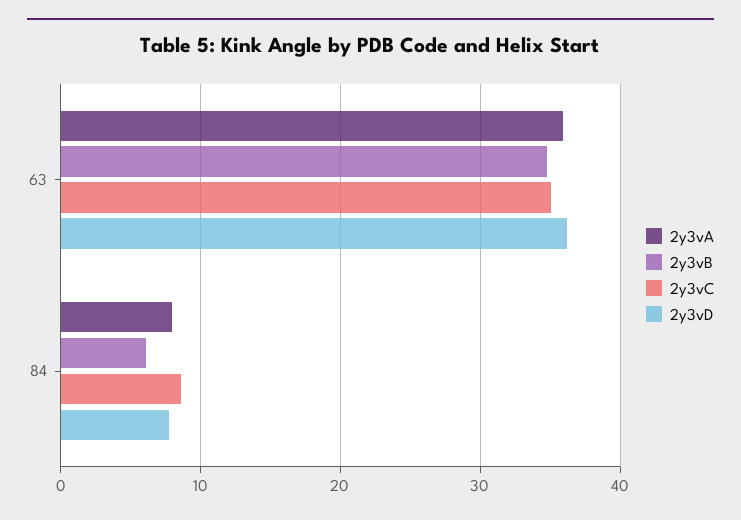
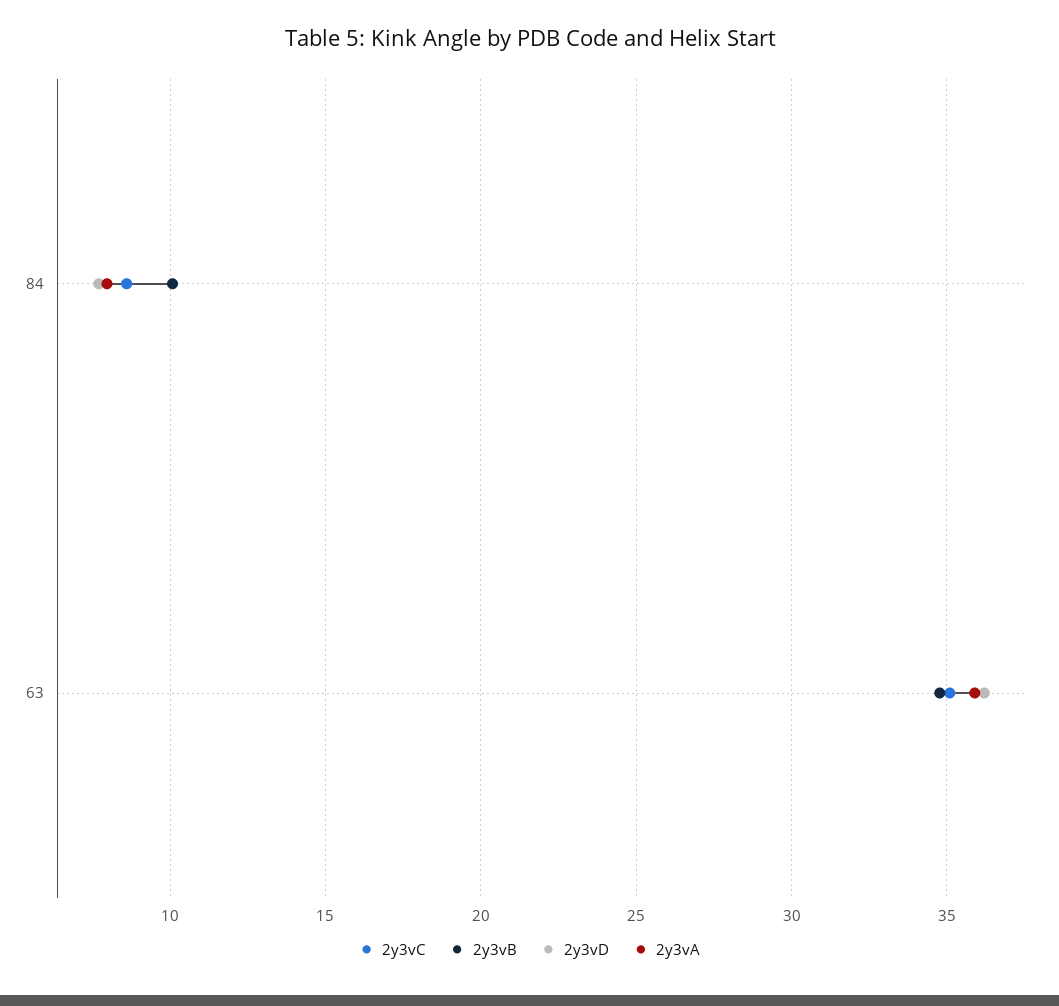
  {
    "2y3vA": {
      "63": 36,
      "84": 8
    },
    "2y3vB": {
      "63": 35,
-     "84": 6
+     "84": 10
    },
    "2y3vC": {
      "63": 35,
      "84": 8.5
    },
    "2y3vD": {
      "63": 36,
      "84": 7.5
    }
  }

